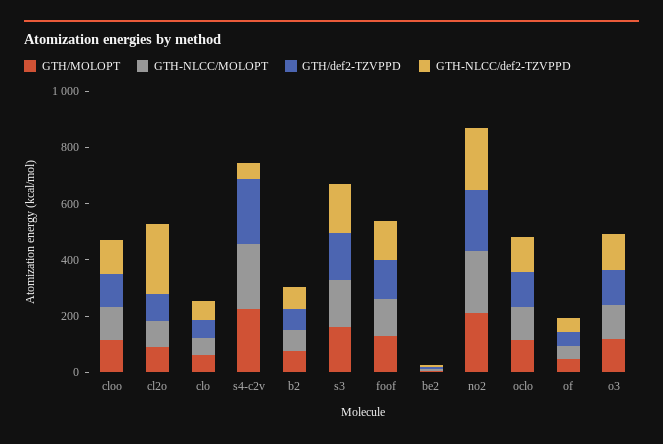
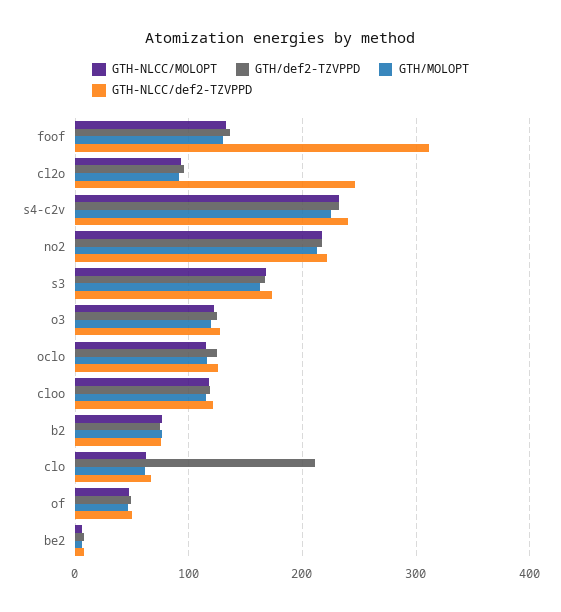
  {
    "GTH/MOLOPT": {
      "cloo": 120,
      "cl2o": 90,
      "clo": 60,
      "s4-c2v": 230,
      "b2": 80,
      "s3": 160,
      "foof": 130,
      "be2": 10,
      "no2": 210,
      "oclo": 120,
      "of": 50,
      "o3": 120
    },
    "GTH-NLCC/MOLOPT": {
      "cloo": 120,
      "cl2o": 90,
      "clo": 60,
      "s4-c2v": 230,
      "b2": 80,
      "s3": 170,
      "foof": 130,
      "be2": 10,
      "no2": 220,
      "oclo": 120,
      "of": 50,
      "o3": 120
    },
    "GTH/def2-TZVPPD": {
      "cloo": 120,
      "cl2o": 100,
-     "clo": 50,
+     "clo": 210,
      "s4-c2v": 230,
      "b2": 70,
      "s3": 170,
      "foof": 140,
      "be2": 10,
      "no2": 220,
      "oclo": 120,
      "of": 50,
      "o3": 120
    },
    "GTH-NLCC/def2-TZVPPD": {
      "cloo": 120,
      "cl2o": 250,
      "clo": 70,
-     "s4-c2v": 50,
+     "s4-c2v": 240,
      "b2": 80,
      "s3": 170,
-     "foof": 150,
+     "foof": 310,
      "be2": 10,
      "no2": 220,
      "oclo": 130,
      "of": 50,
      "o3": 130
    }
  }

